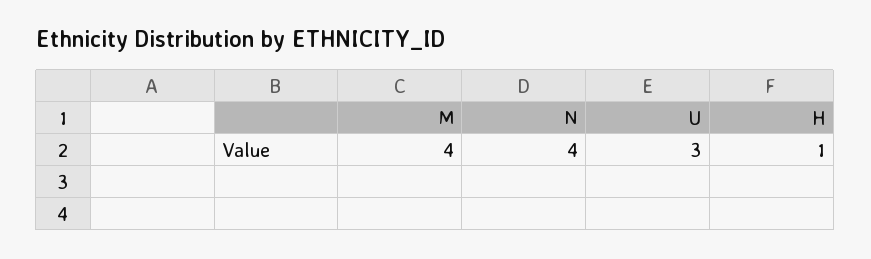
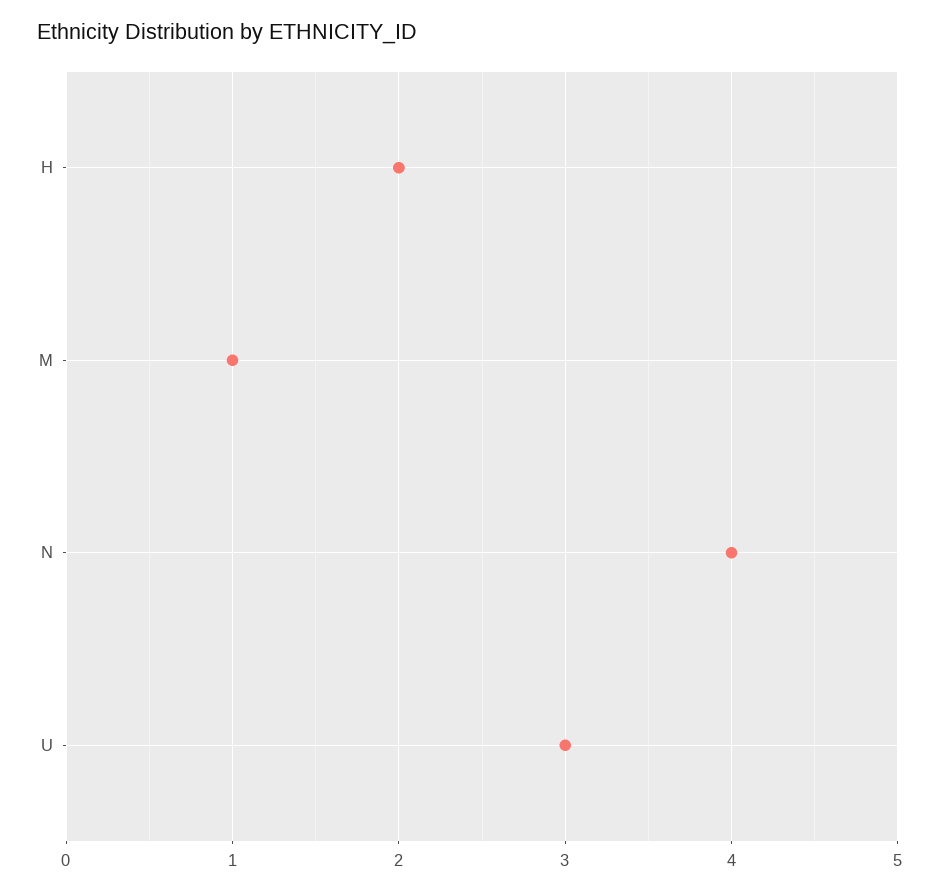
  {
-   "M": 4,
+   "M": 1,
    "N": 4,
    "U": 3,
-   "H": 1
+   "H": 2
  }

